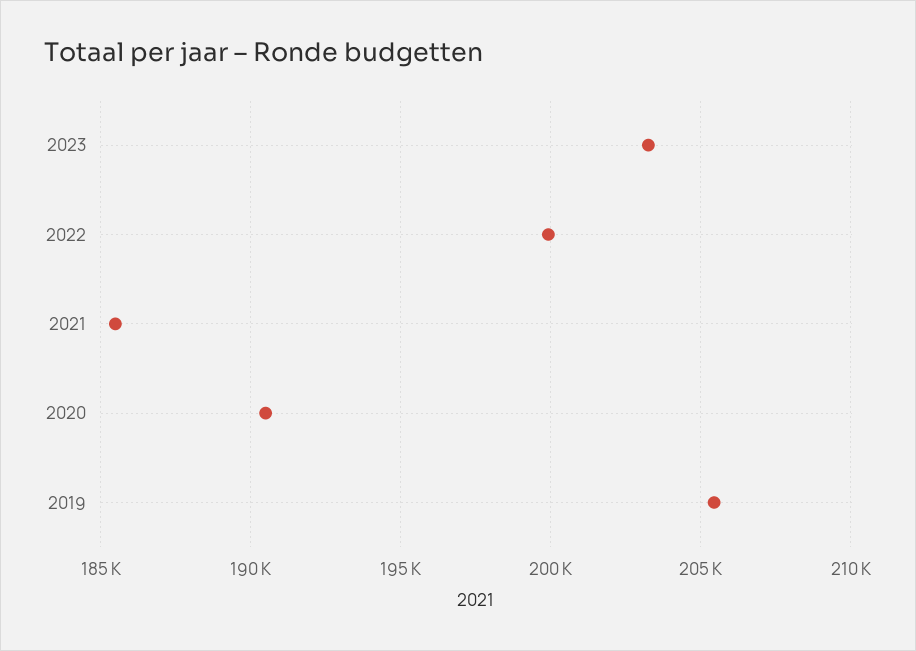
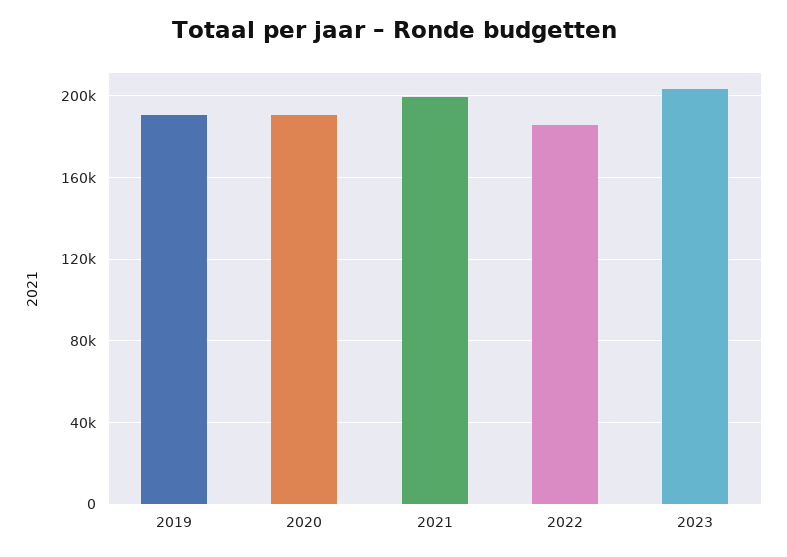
  {
    "2023": 203500,
-   "2022": 200000,
+   "2022": 185000,
-   "2021": 185500,
+   "2021": 200000,
    "2020": 190500,
-   "2019": 205500
+   "2019": 190000
  }

